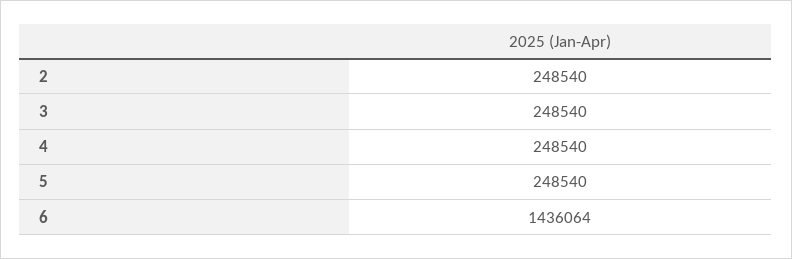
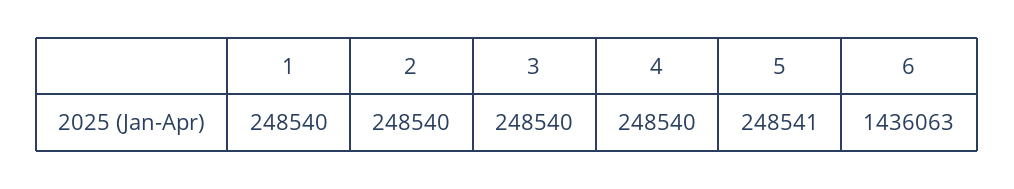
  {
    "2": 248540,
    "3": 248540,
    "4": 248540,
-   "5": 248540,
+   "5": 248541,
-   "6": 1436064
+   "6": 1436063,
+   "1": 248540
  }

